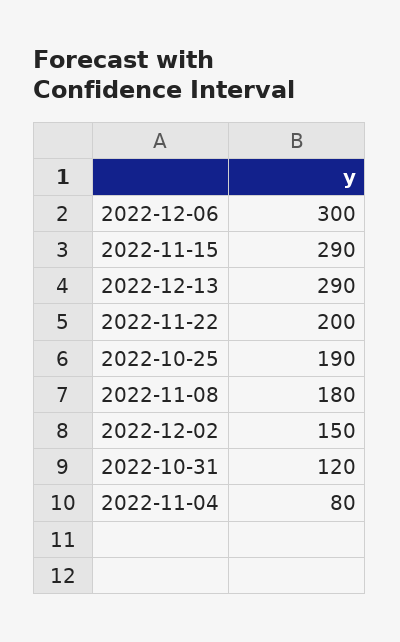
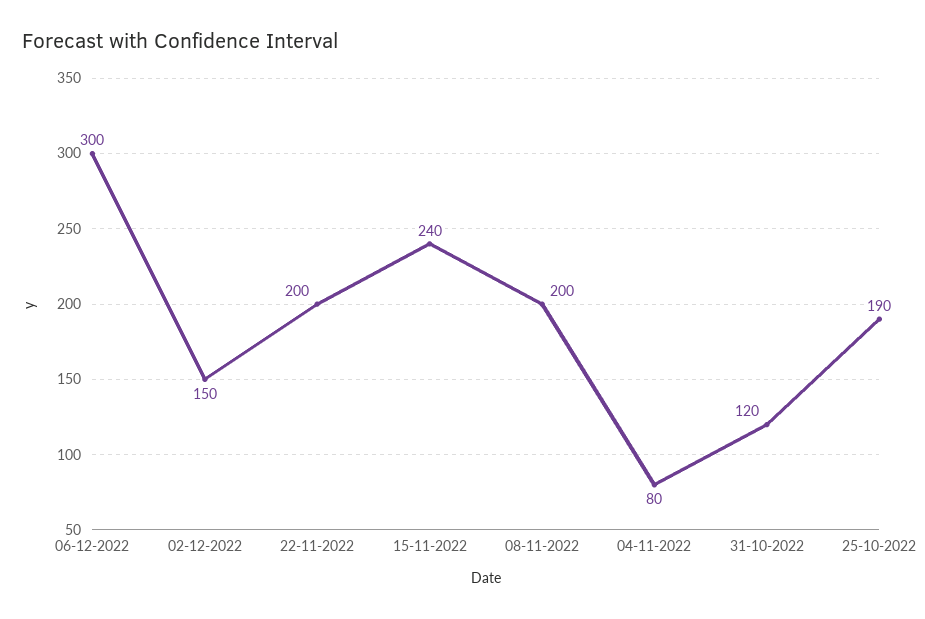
  {
    "2022-12-06": 300,
-   "2022-11-15": 290,
+   "2022-11-15": 240,
-   "2022-12-13": 290,
    "2022-11-22": 200,
    "2022-10-25": 190,
-   "2022-11-08": 180,
+   "2022-11-08": 200,
    "2022-12-02": 150,
    "2022-10-31": 120,
    "2022-11-04": 80
  }

